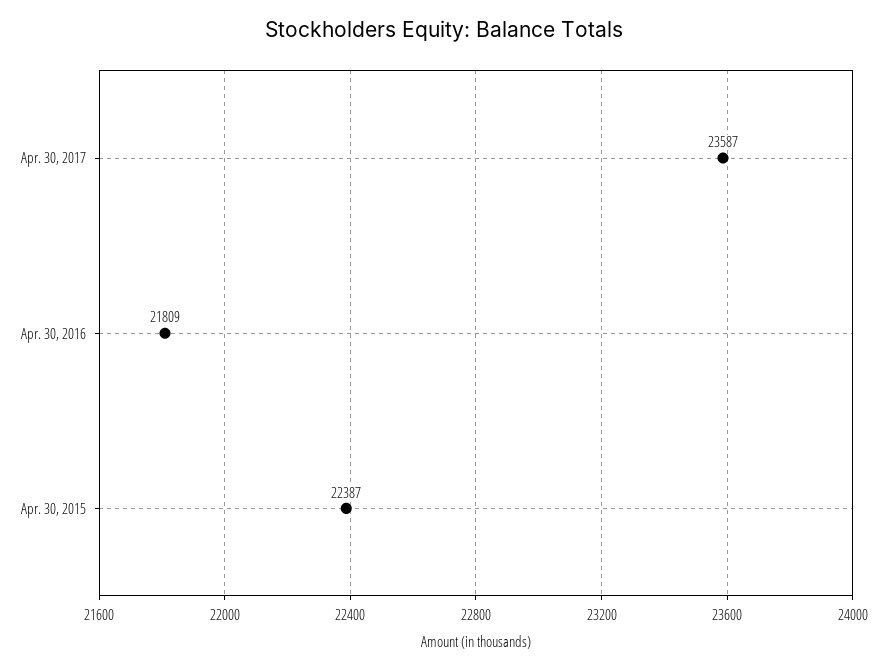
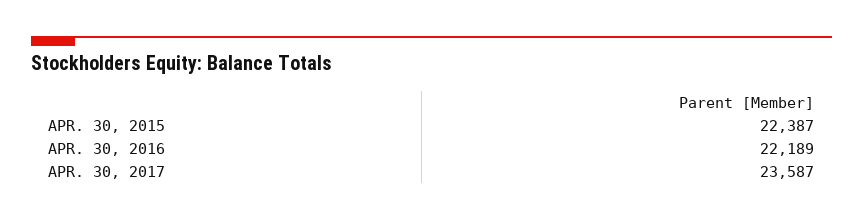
  {
    "Apr. 30, 2017": 23587,
-   "Apr. 30, 2016": 21809,
+   "Apr. 30, 2016": 22189,
    "Apr. 30, 2015": 22387
  }

